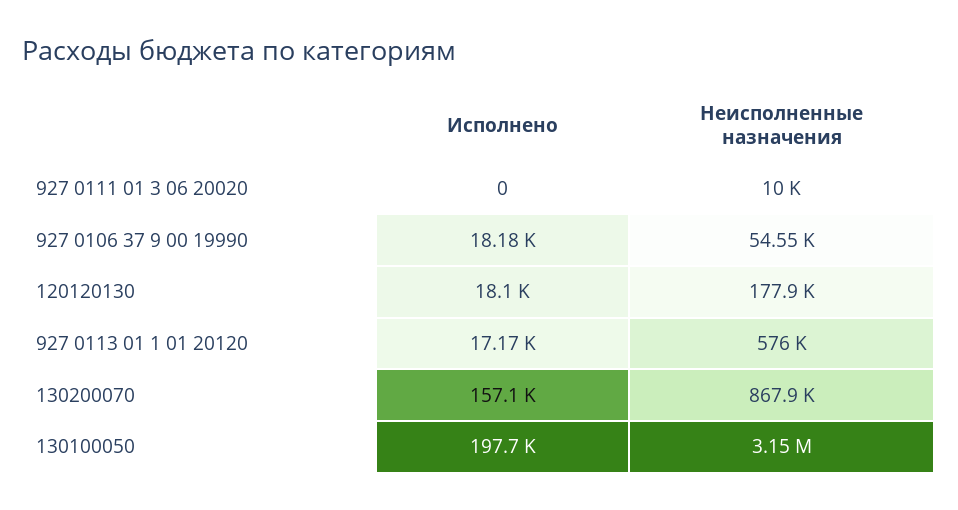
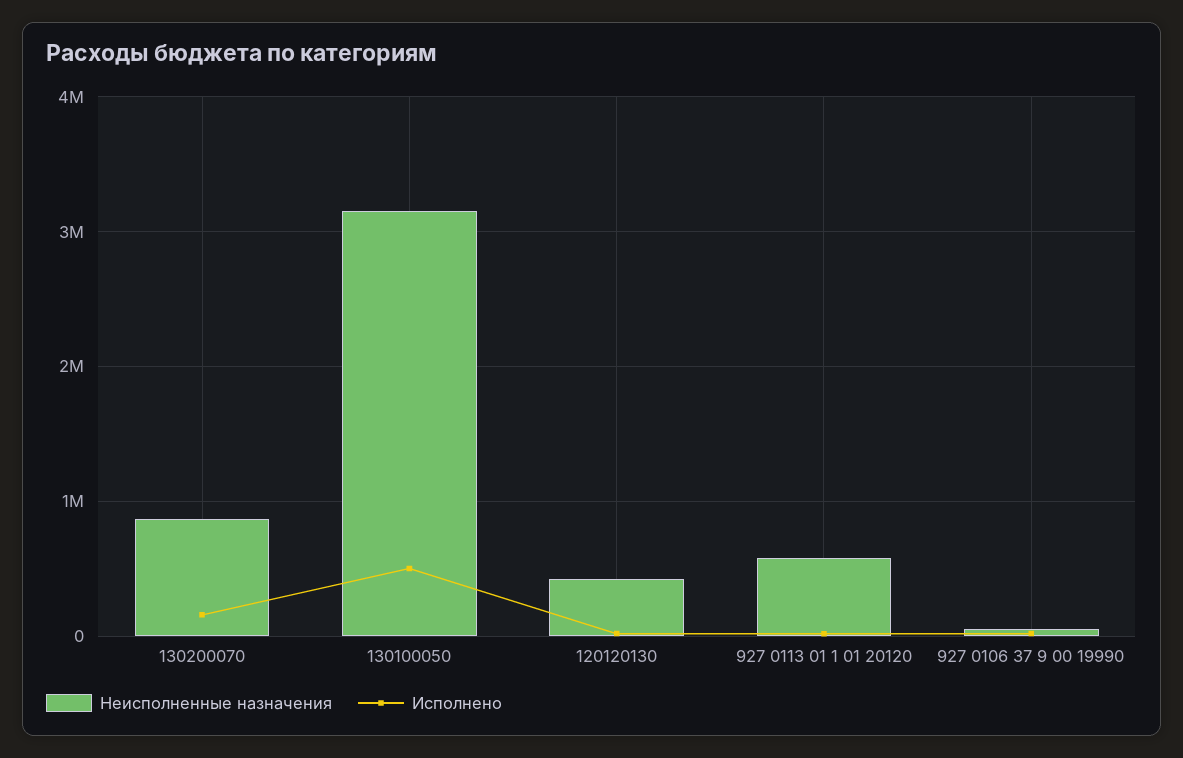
  {
    "Исполнено": {
-     "927 0111 01 3 06 20020": 0,
      "927 0106 37 9 00 19990": 18180,
      "120120130": 18100,
      "927 0113 01 1 01 20120": 17170,
      "130200070": 157100,
-     "130100050": 197700
+     "130100050": 500000
    },
    "Неисполненные назначения": {
-     "927 0111 01 3 06 20020": 10000,
      "927 0106 37 9 00 19990": 54550,
-     "120120130": 177900,
+     "120120130": 400000,
      "927 0113 01 1 01 20120": 576000,
      "130200070": 867900,
      "130100050": 3150000
    }
  }

